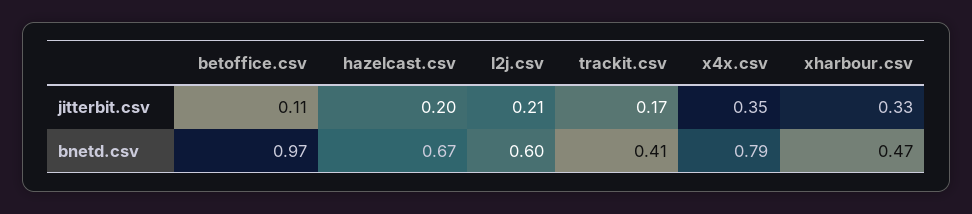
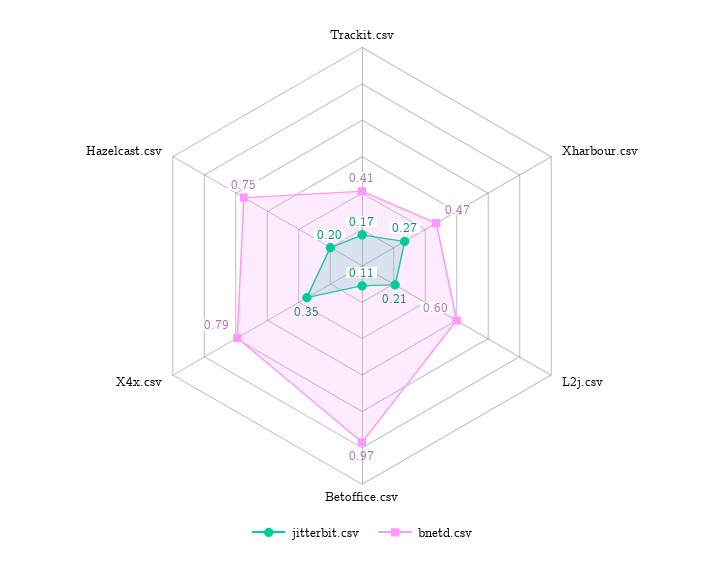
  {
    "jitterbit.csv": {
      "betoffice.csv": 0.11,
      "hazelcast.csv": 0.2,
      "l2j.csv": 0.21,
      "trackit.csv": 0.17,
      "x4x.csv": 0.35,
-     "xharbour.csv": 0.33
+     "xharbour.csv": 0.27
    },
    "bnetd.csv": {
      "betoffice.csv": 0.97,
-     "hazelcast.csv": 0.67,
+     "hazelcast.csv": 0.75,
      "l2j.csv": 0.6,
      "trackit.csv": 0.41,
      "x4x.csv": 0.79,
      "xharbour.csv": 0.47
    }
  }

